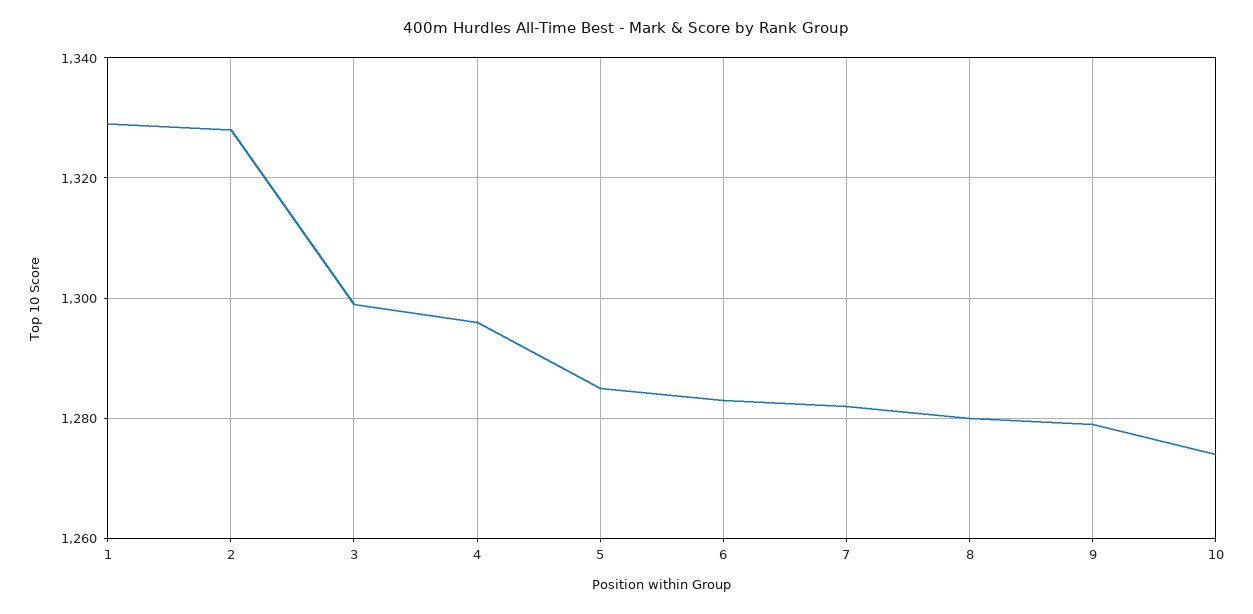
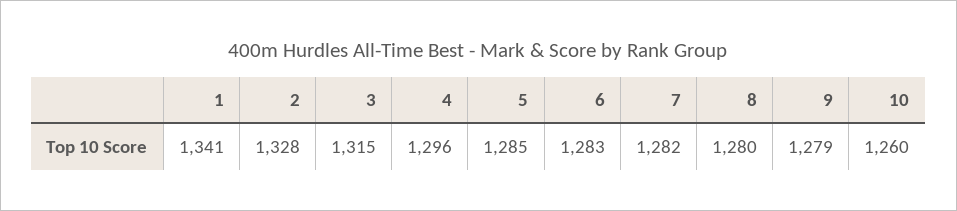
  {
-   "1": 1330,
+   "1": 1341,
    "2": 1328,
-   "3": 1300,
+   "3": 1315,
    "4": 1296,
    "5": 1285,
    "6": 1283,
    "7": 1282,
    "8": 1280,
    "9": 1279,
-   "10": 1275
+   "10": 1260
  }

